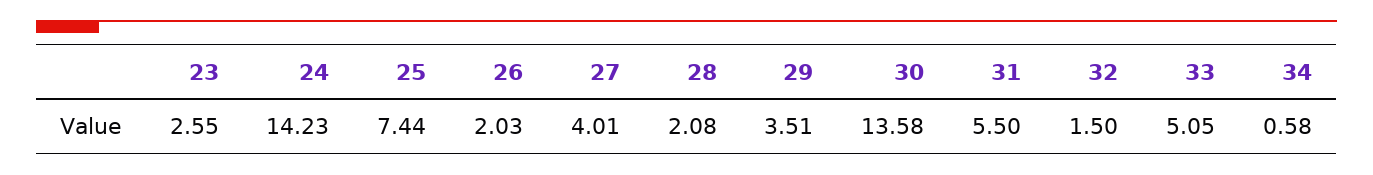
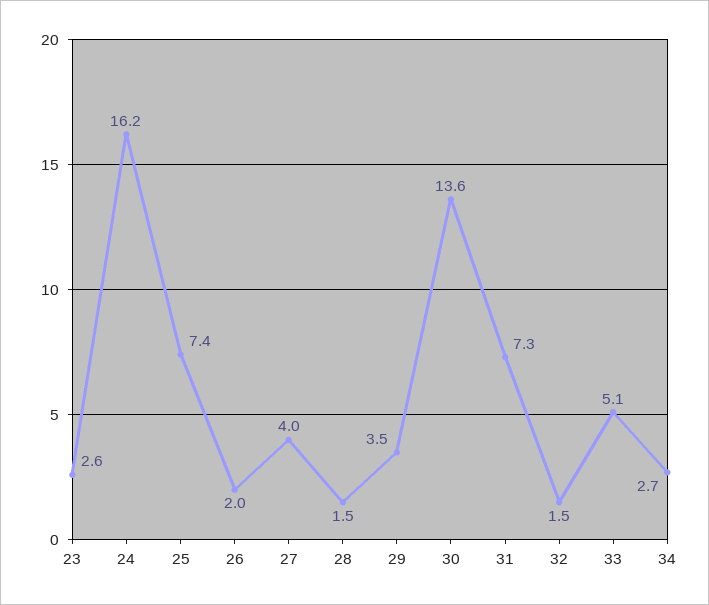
  {
    "23": 2.55,
-   "24": 14.23,
+   "24": 16.2,
    "25": 7.44,
    "26": 2.03,
    "27": 4.01,
-   "28": 2.08,
+   "28": 1.5,
    "29": 3.51,
    "30": 13.58,
-   "31": 5.5,
+   "31": 7.3,
    "32": 1.5,
    "33": 5.05,
-   "34": 0.58
+   "34": 2.7
  }

